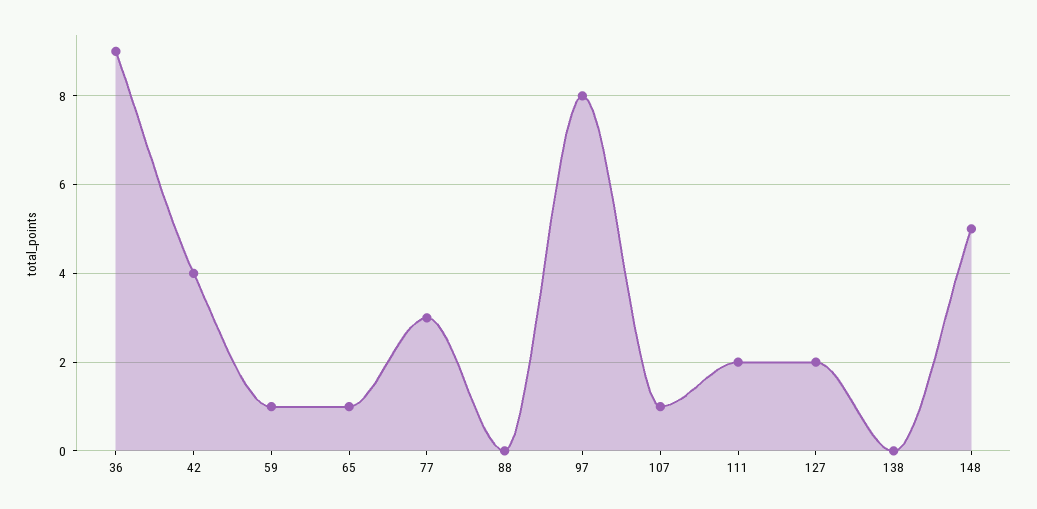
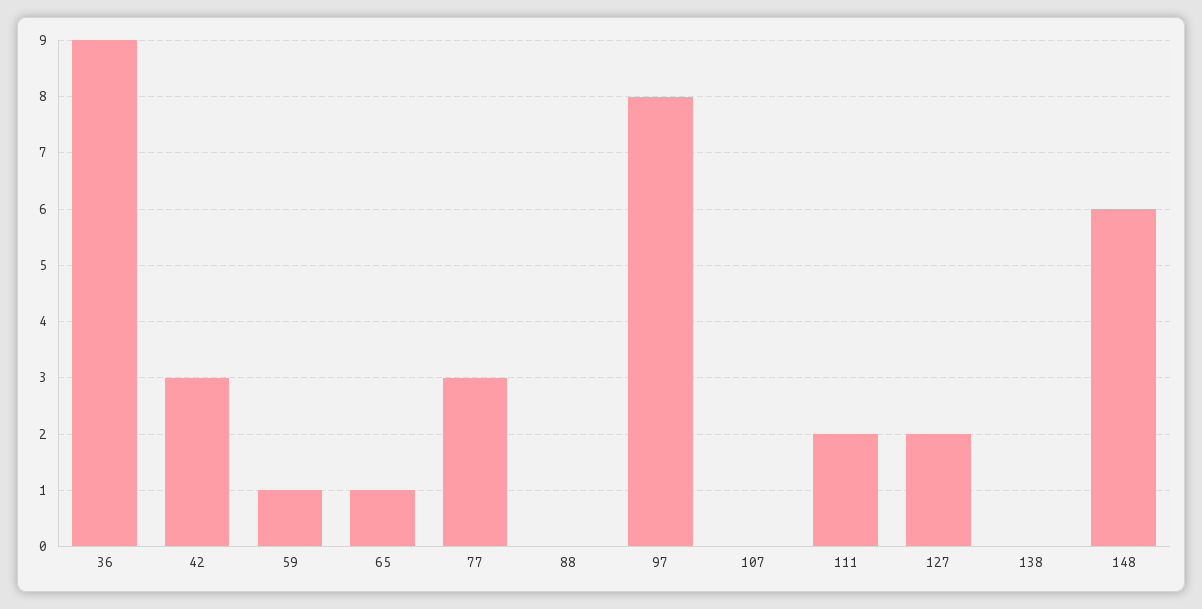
  {
    "36": 9,
-   "42": 4,
+   "42": 3,
    "59": 1,
    "65": 1,
    "77": 3,
    "88": 0,
    "97": 8,
-   "107": 1,
+   "107": 0,
    "111": 2,
    "127": 2,
    "138": 0,
-   "148": 5
+   "148": 6
  }

